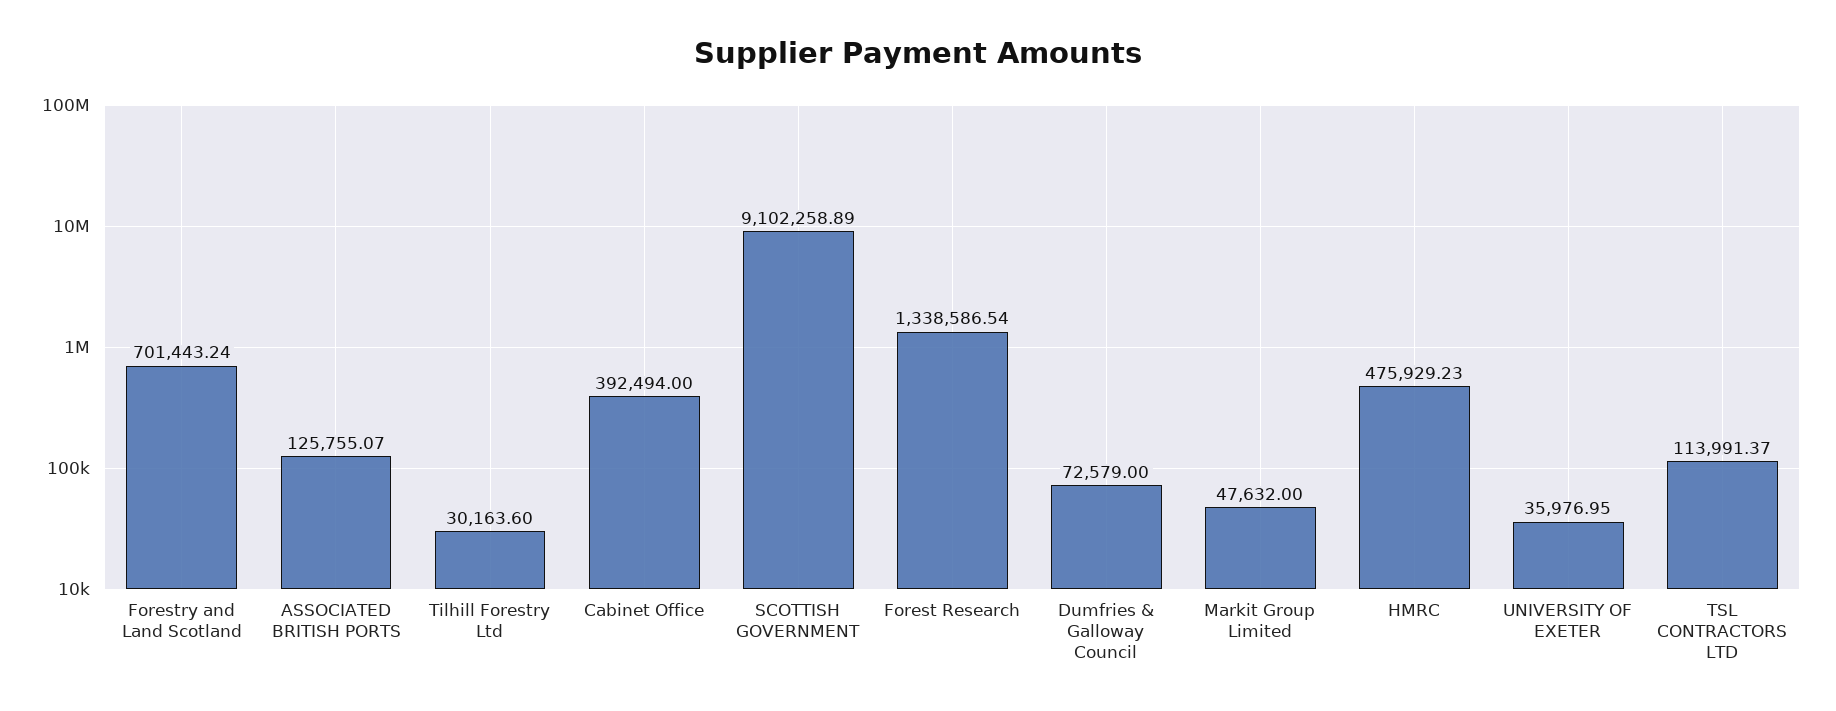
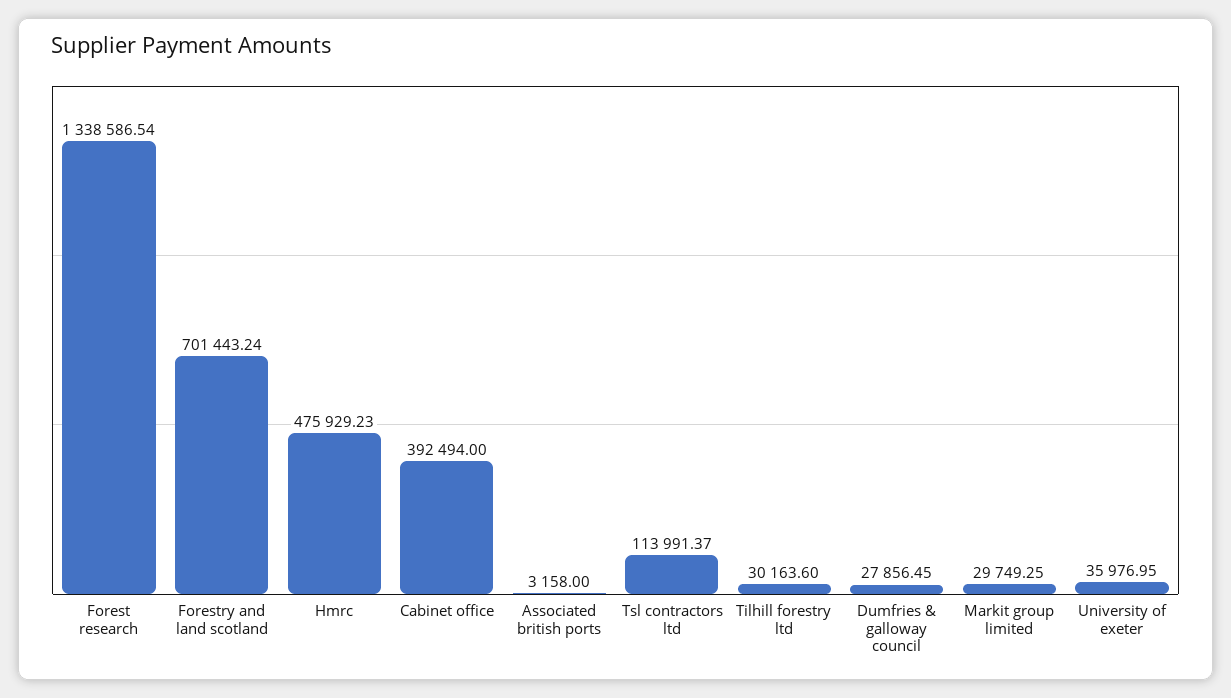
  {
    "Forestry and Land Scotland": 701443.24,
-   "ASSOCIATED BRITISH PORTS": 125755.07,
+   "ASSOCIATED BRITISH PORTS": 3158,
    "Tilhill Forestry Ltd": 30163.6,
    "Cabinet Office": 392494,
-   "SCOTTISH GOVERNMENT": 9102258.89,
    "Forest Research": 1338586.54,
-   "Dumfries & Galloway Council": 72579,
+   "Dumfries & Galloway Council": 27856.45,
-   "Markit Group Limited": 47632,
+   "Markit Group Limited": 29749.25,
    "HMRC": 475929.23,
    "UNIVERSITY OF EXETER": 35976.95,
    "TSL CONTRACTORS LTD": 113991.37
  }

